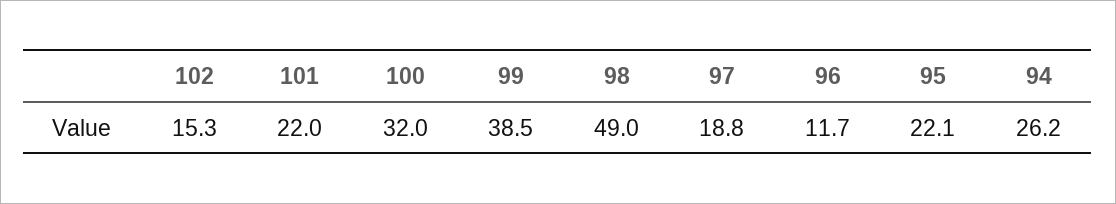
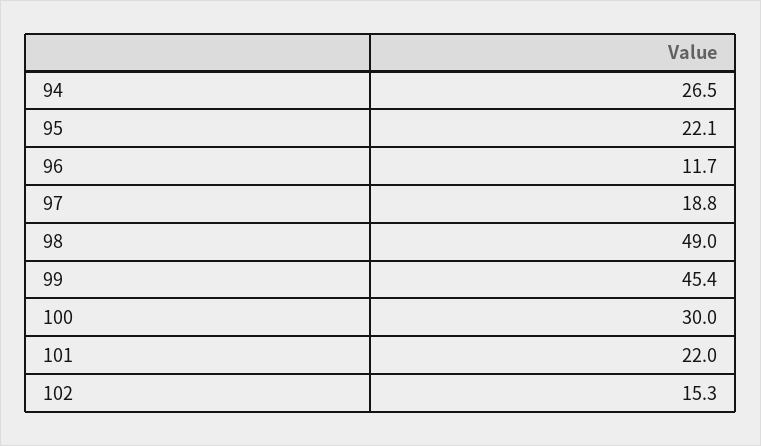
  {
    "102": 15.3,
    "101": 22,
-   "100": 32,
+   "100": 30,
-   "99": 38.5,
+   "99": 45.4,
    "98": 49,
    "97": 18.8,
    "96": 11.7,
    "95": 22.1,
-   "94": 26.2
+   "94": 26.5
  }

